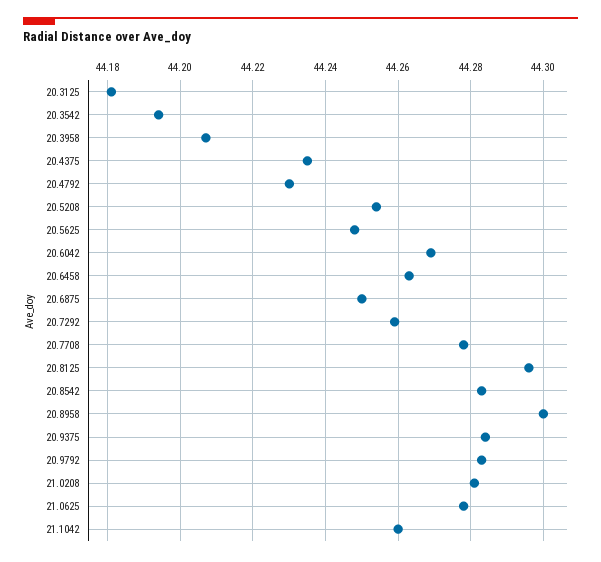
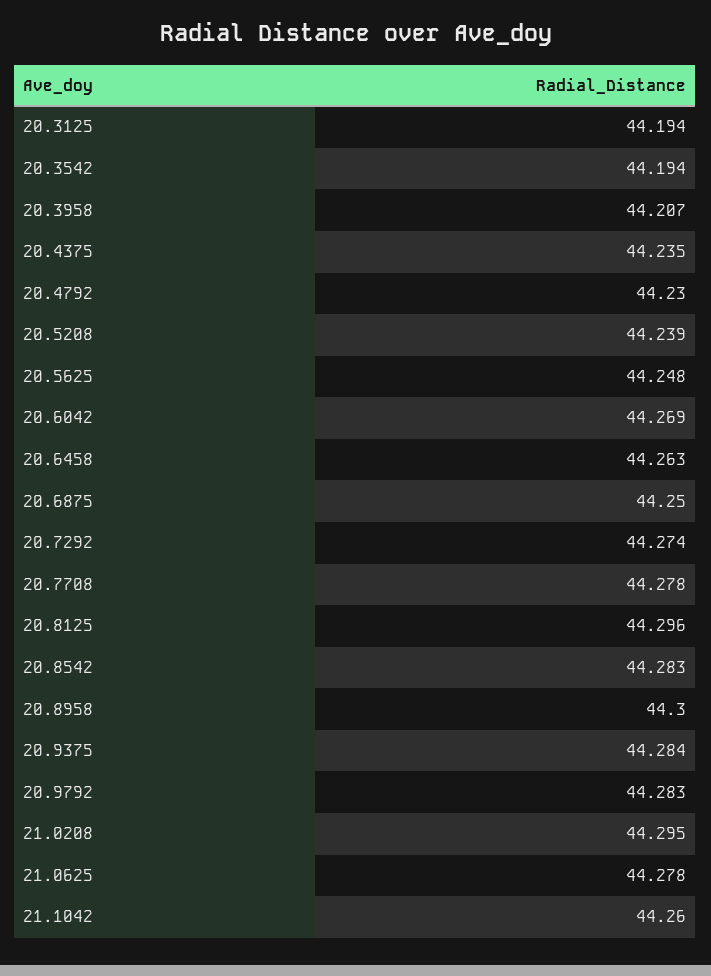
  {
-   "20.3125": 44.18,
+   "20.3125": 44.194,
    "20.3542": 44.194,
    "20.3958": 44.207,
    "20.4375": 44.235,
    "20.4792": 44.23,
-   "20.5208": 44.255,
+   "20.5208": 44.239,
    "20.5625": 44.248,
    "20.6042": 44.269,
    "20.6458": 44.263,
    "20.6875": 44.25,
-   "20.7292": 44.26,
+   "20.7292": 44.274,
    "20.7708": 44.278,
    "20.8125": 44.296,
    "20.8542": 44.283,
    "20.8958": 44.3,
    "20.9375": 44.284,
    "20.9792": 44.283,
-   "21.0208": 44.28,
+   "21.0208": 44.295,
    "21.0625": 44.278,
    "21.1042": 44.26
  }

